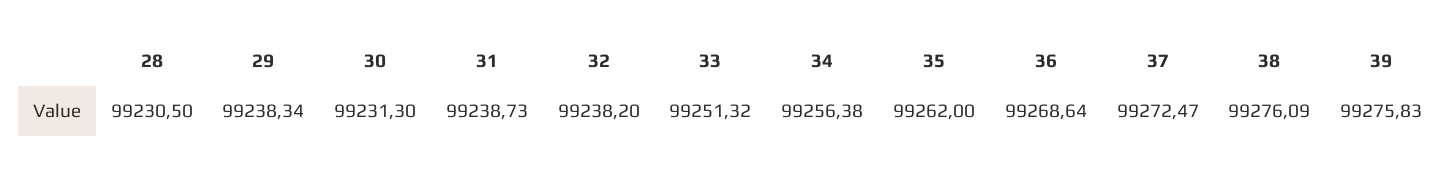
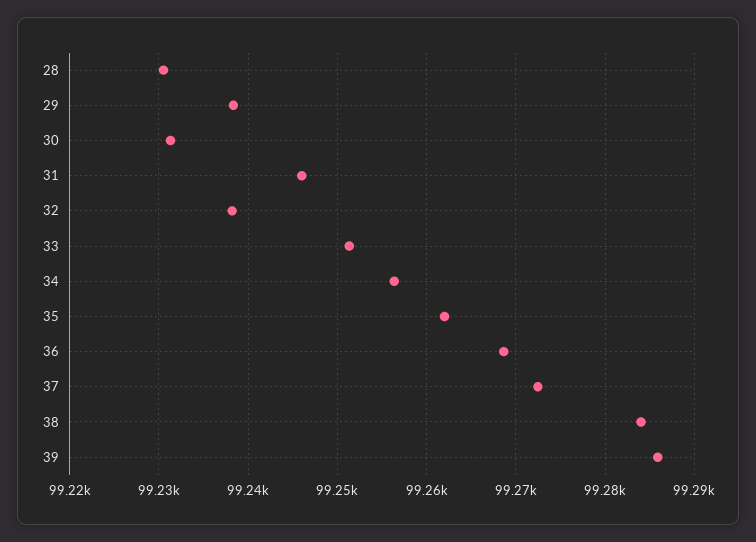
  {
    "28": 99230.5,
    "29": 99238.34,
    "30": 99231.3,
-   "31": 99238.73,
+   "31": 99246,
    "32": 99238.2,
    "33": 99251.32,
    "34": 99256.38,
    "35": 99262,
    "36": 99268.64,
    "37": 99272.47,
-   "38": 99276.09,
+   "38": 99284,
-   "39": 99275.83
+   "39": 99286
  }

